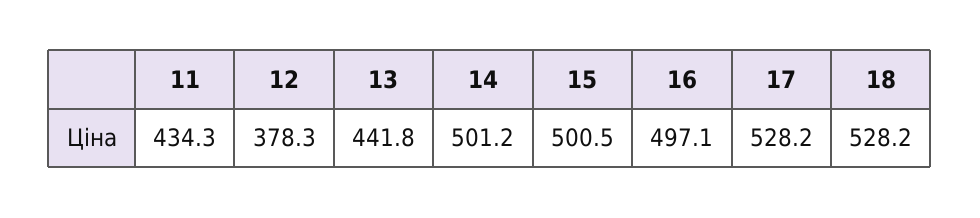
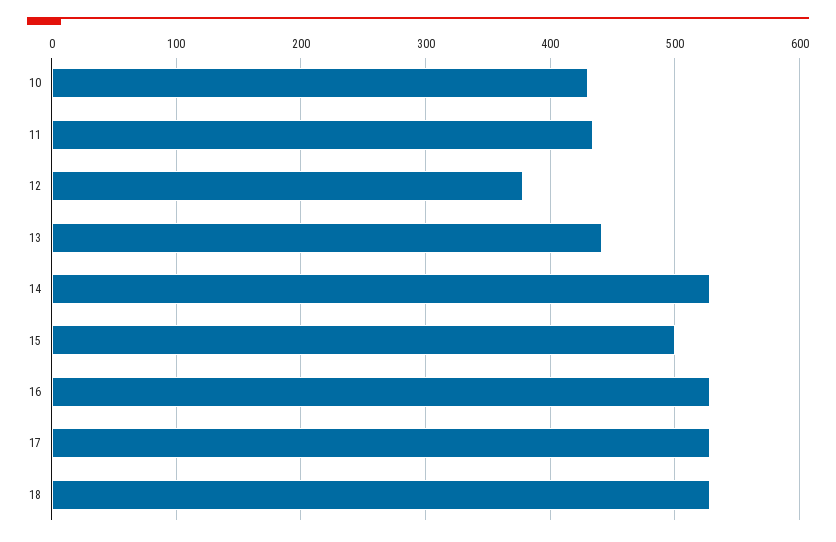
  {
    "11": 434.3,
    "12": 378.3,
    "13": 441.8,
-   "14": 501.2,
+   "14": 530,
    "15": 500.5,
-   "16": 497.1,
+   "16": 530,
    "17": 528.2,
-   "18": 528.2
+   "18": 528.2,
+   "10": 430
  }

